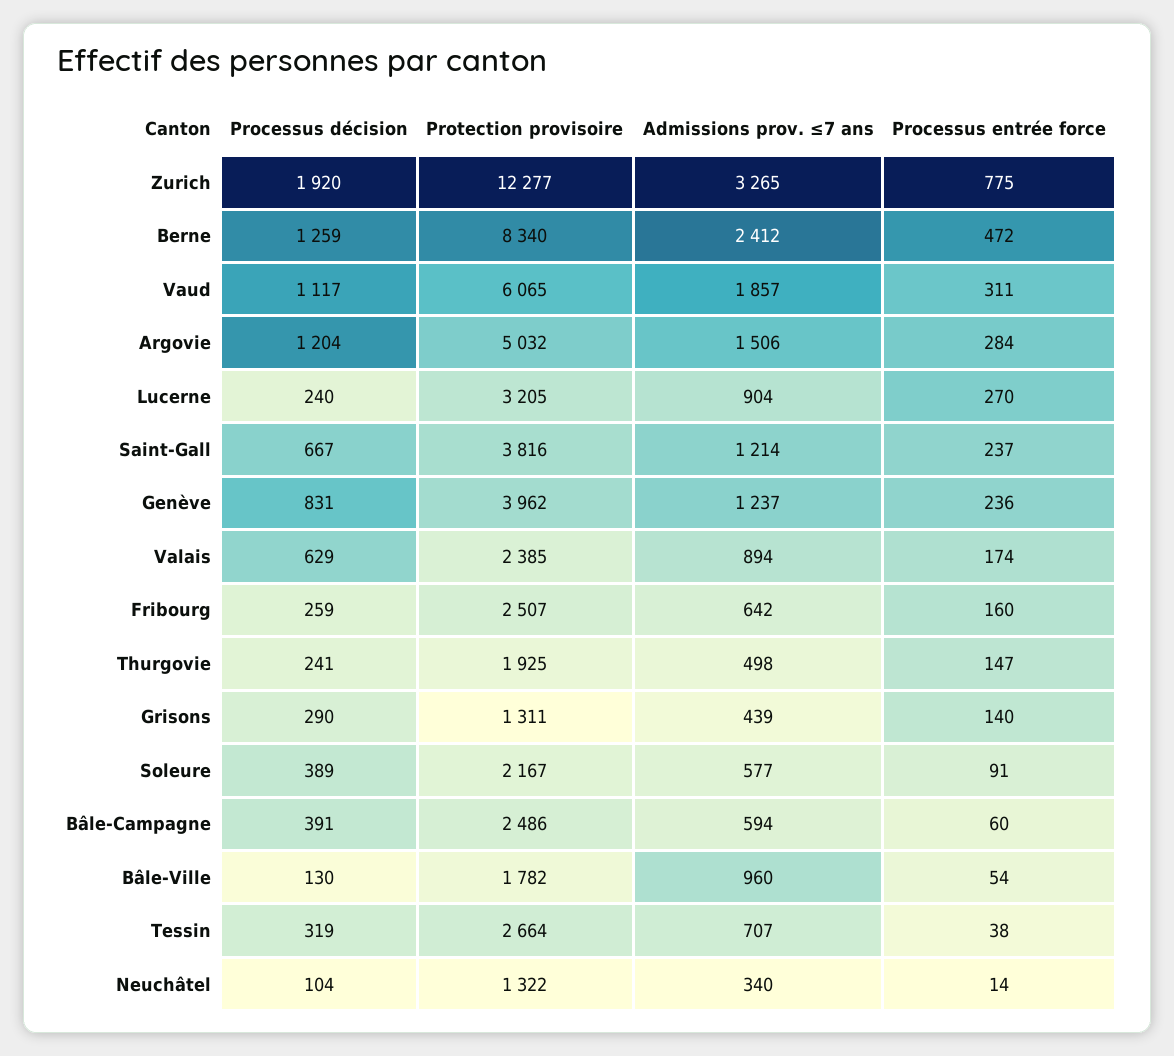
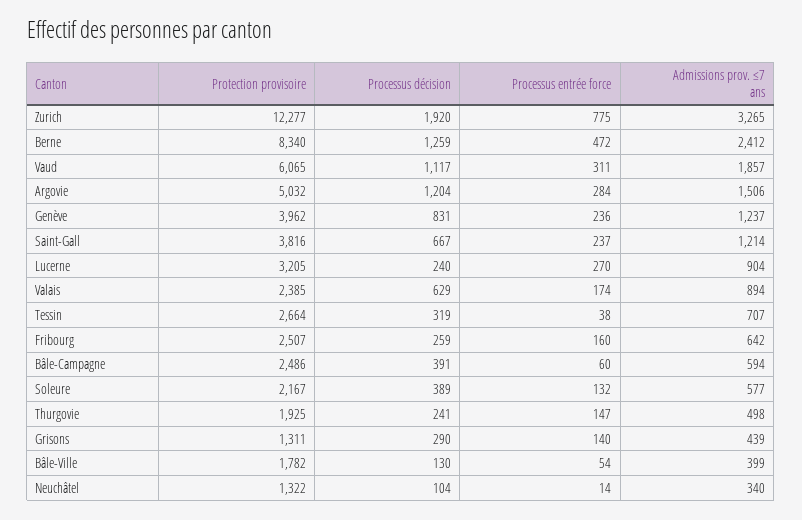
  {
    "Processus décision": {
      "Zurich": 1920,
      "Berne": 1259,
      "Vaud": 1117,
      "Argovie": 1204,
      "Lucerne": 240,
      "Saint-Gall": 667,
      "Genève": 831,
      "Valais": 629,
      "Fribourg": 259,
      "Thurgovie": 241,
      "Grisons": 290,
      "Soleure": 389,
      "Bâle-Campagne": 391,
      "Bâle-Ville": 130,
      "Tessin": 319,
      "Neuchâtel": 104
    },
    "Protection provisoire": {
      "Zurich": 12277,
      "Berne": 8340,
      "Vaud": 6065,
      "Argovie": 5032,
      "Lucerne": 3205,
      "Saint-Gall": 3816,
      "Genève": 3962,
      "Valais": 2385,
      "Fribourg": 2507,
      "Thurgovie": 1925,
      "Grisons": 1311,
      "Soleure": 2167,
      "Bâle-Campagne": 2486,
      "Bâle-Ville": 1782,
      "Tessin": 2664,
      "Neuchâtel": 1322
    },
    "Admissions prov. ≤7 ans": {
      "Zurich": 3265,
      "Berne": 2412,
      "Vaud": 1857,
      "Argovie": 1506,
      "Lucerne": 904,
      "Saint-Gall": 1214,
      "Genève": 1237,
      "Valais": 894,
      "Fribourg": 642,
      "Thurgovie": 498,
      "Grisons": 439,
      "Soleure": 577,
      "Bâle-Campagne": 594,
-     "Bâle-Ville": 960,
+     "Bâle-Ville": 399,
      "Tessin": 707,
      "Neuchâtel": 340
    },
    "Processus entrée force": {
      "Zurich": 775,
      "Berne": 472,
      "Vaud": 311,
      "Argovie": 284,
      "Lucerne": 270,
      "Saint-Gall": 237,
      "Genève": 236,
      "Valais": 174,
      "Fribourg": 160,
      "Thurgovie": 147,
      "Grisons": 140,
-     "Soleure": 91,
+     "Soleure": 132,
      "Bâle-Campagne": 60,
      "Bâle-Ville": 54,
      "Tessin": 38,
      "Neuchâtel": 14
    }
  }

